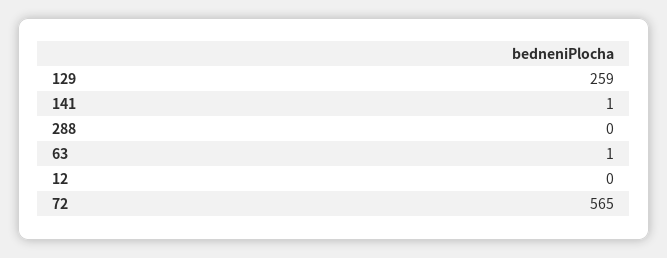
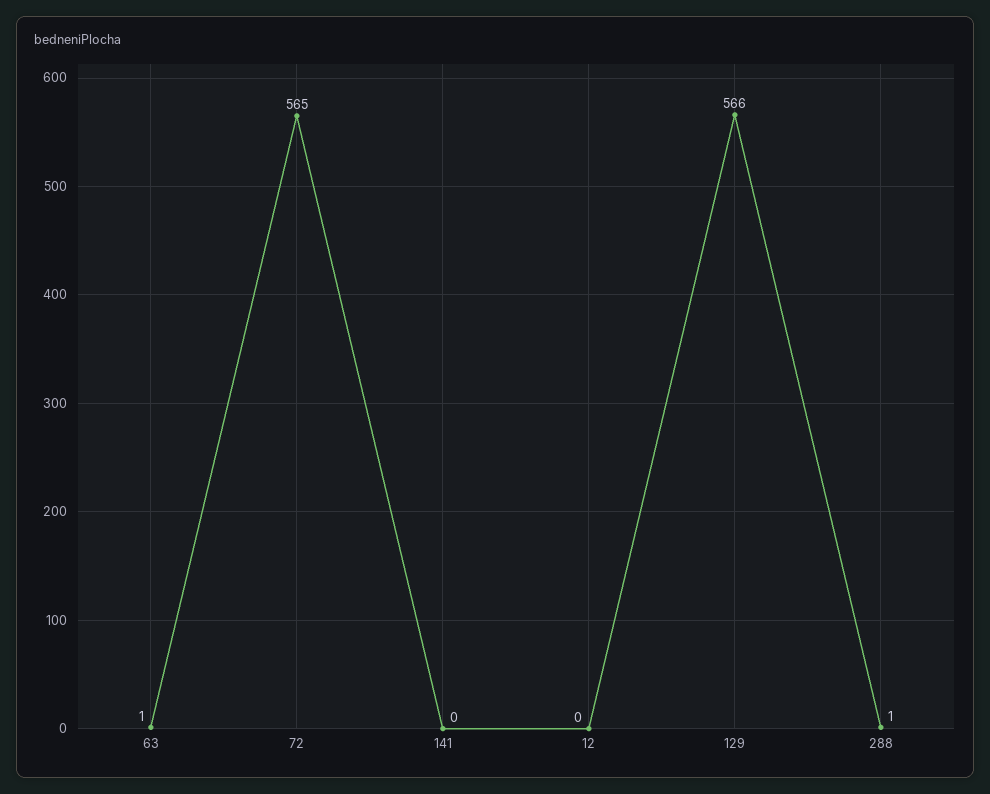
  {
-   "129": 259,
+   "129": 566,
-   "141": 1,
+   "141": 0,
-   "288": 0,
+   "288": 1,
    "63": 1,
    "12": 0,
    "72": 565
  }

